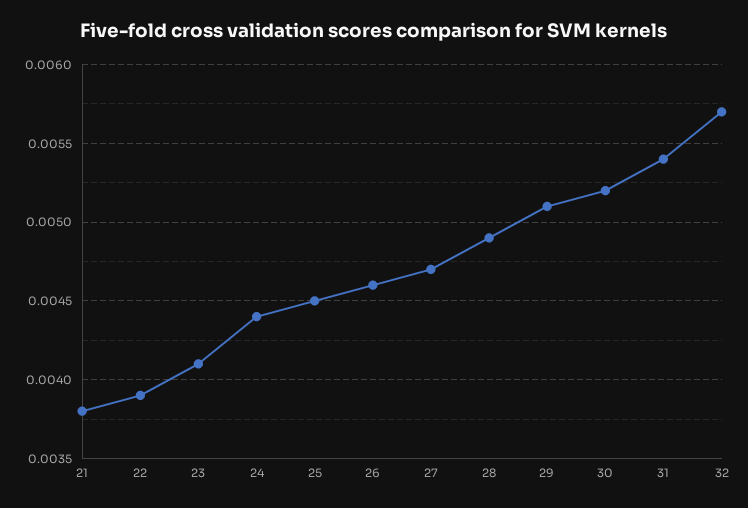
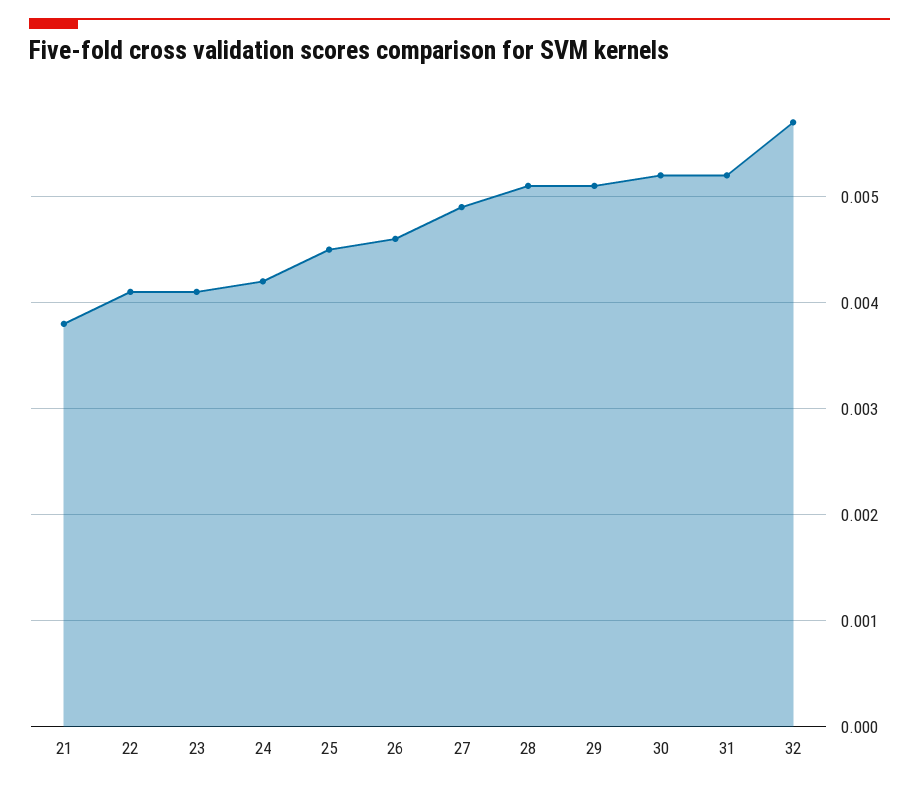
  {
    "21": 0.0038,
-   "22": 0.0039,
+   "22": 0.0041,
    "23": 0.0041,
-   "24": 0.0044,
+   "24": 0.0042,
    "25": 0.0045,
    "26": 0.0046,
-   "27": 0.0047,
+   "27": 0.0049,
-   "28": 0.0049,
+   "28": 0.0051,
    "29": 0.0051,
    "30": 0.0052,
-   "31": 0.0054,
+   "31": 0.0052,
    "32": 0.0057
  }

